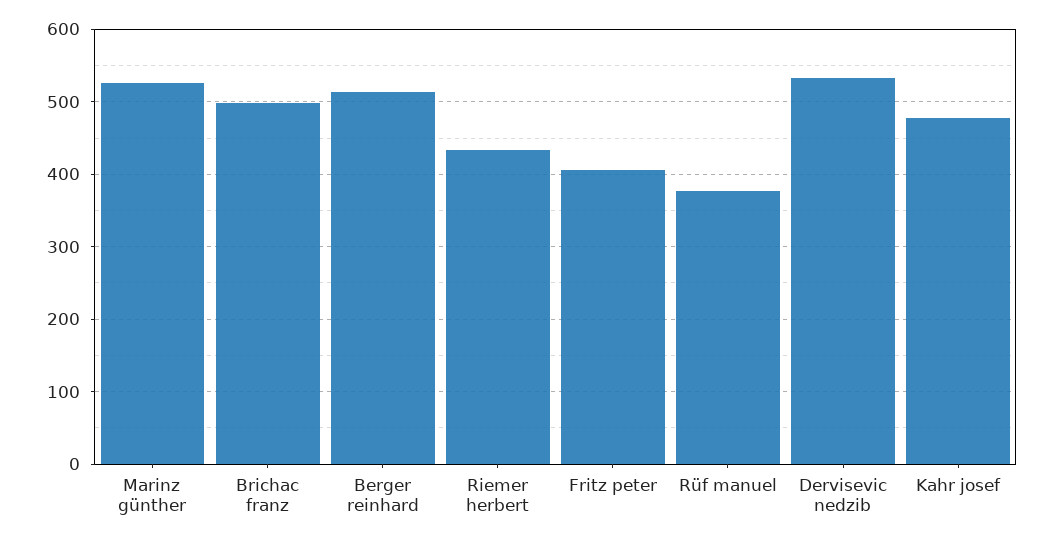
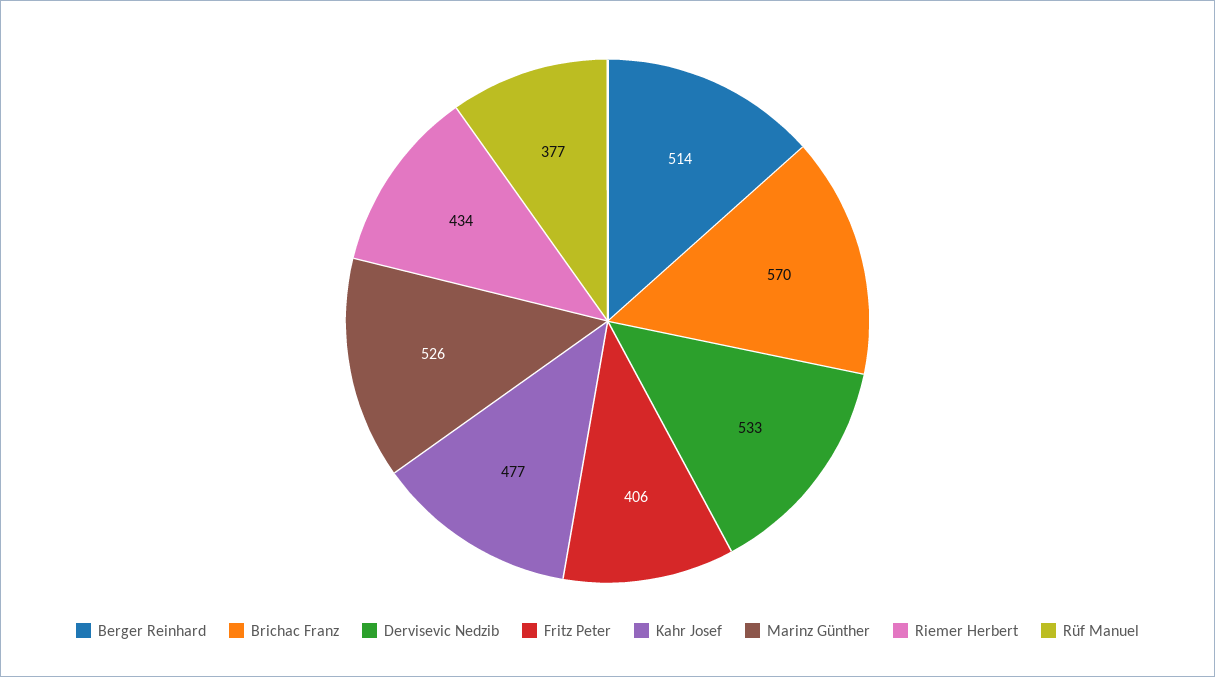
  {
    "Marinz günther": 526,
-   "Brichac franz": 500,
+   "Brichac franz": 570,
    "Berger reinhard": 514,
    "Riemer herbert": 434,
    "Fritz peter": 406,
    "Rüf manuel": 377,
    "Dervisevic nedzib": 533,
    "Kahr josef": 477
  }

